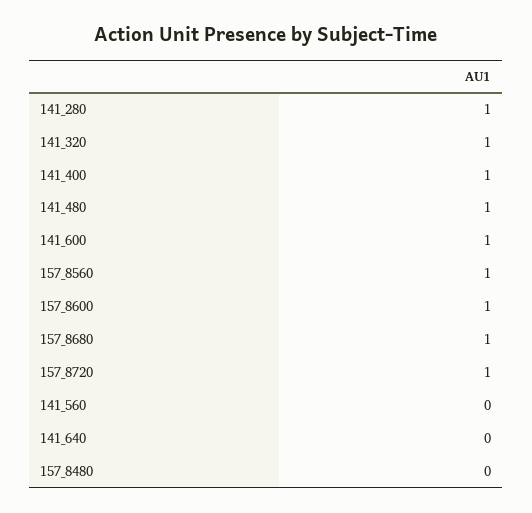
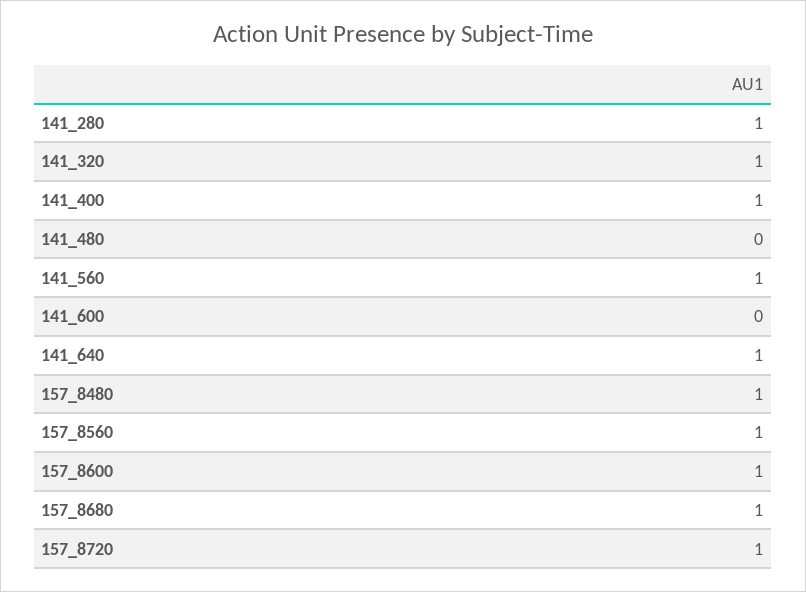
  {
    "141_280": 1,
    "141_320": 1,
    "141_400": 1,
-   "141_480": 1,
+   "141_480": 0,
-   "141_600": 1,
+   "141_600": 0,
    "157_8560": 1,
    "157_8600": 1,
    "157_8680": 1,
    "157_8720": 1,
-   "141_560": 0,
+   "141_560": 1,
-   "141_640": 0,
+   "141_640": 1,
-   "157_8480": 0
+   "157_8480": 1
  }

